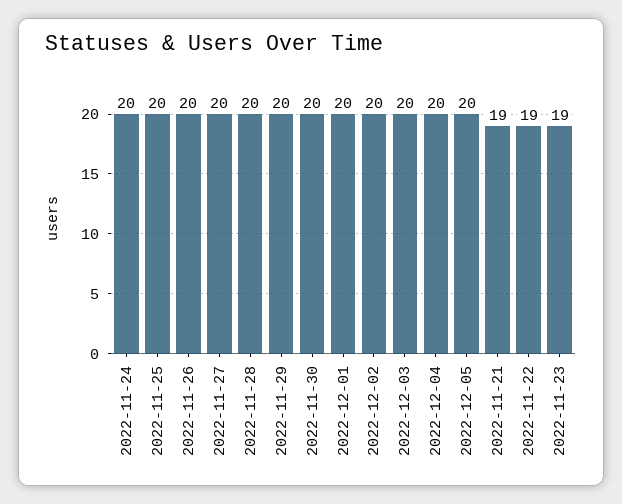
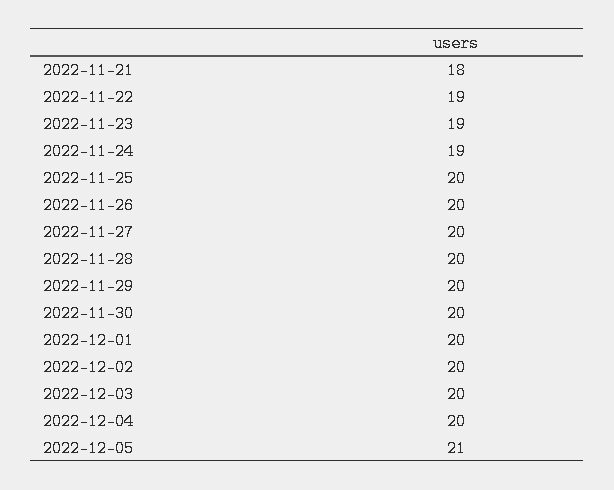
  {
-   "2022-11-24": 20,
+   "2022-11-24": 19,
    "2022-11-25": 20,
    "2022-11-26": 20,
    "2022-11-27": 20,
    "2022-11-28": 20,
    "2022-11-29": 20,
    "2022-11-30": 20,
    "2022-12-01": 20,
    "2022-12-02": 20,
    "2022-12-03": 20,
    "2022-12-04": 20,
-   "2022-12-05": 20,
+   "2022-12-05": 21,
-   "2022-11-21": 19,
+   "2022-11-21": 18,
    "2022-11-22": 19,
    "2022-11-23": 19
  }

